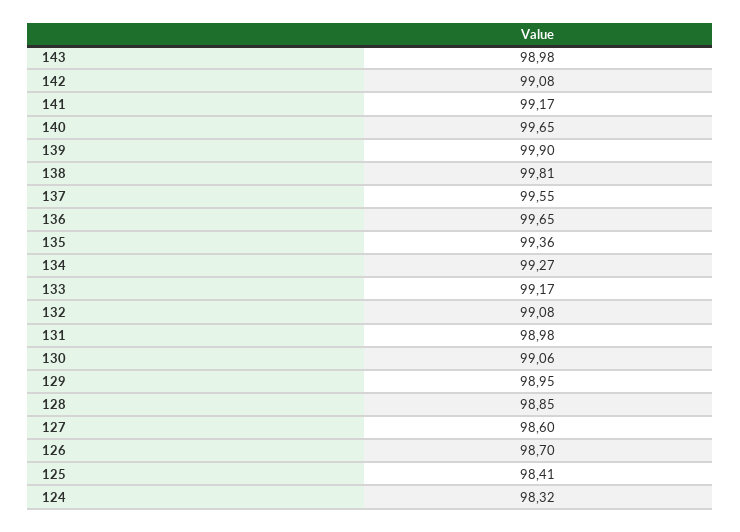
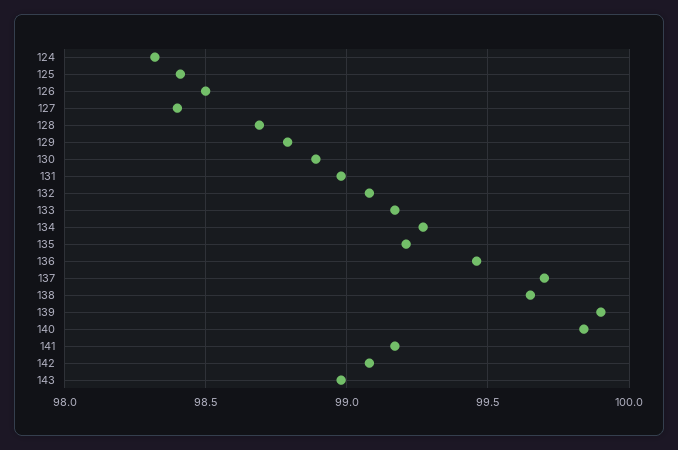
  {
    "143": 98.98,
    "142": 99.08,
    "141": 99.17,
-   "140": 99.65,
+   "140": 99.85,
    "139": 99.9,
-   "138": 99.81,
+   "138": 99.65,
-   "137": 99.55,
+   "137": 99.7,
-   "136": 99.65,
+   "136": 99.45,
-   "135": 99.36,
+   "135": 99.2,
    "134": 99.27,
    "133": 99.17,
    "132": 99.08,
    "131": 98.98,
-   "130": 99.06,
+   "130": 98.9,
-   "129": 98.95,
+   "129": 98.8,
-   "128": 98.85,
+   "128": 98.7,
-   "127": 98.6,
+   "127": 98.4,
-   "126": 98.7,
+   "126": 98.5,
    "125": 98.41,
    "124": 98.32
  }

